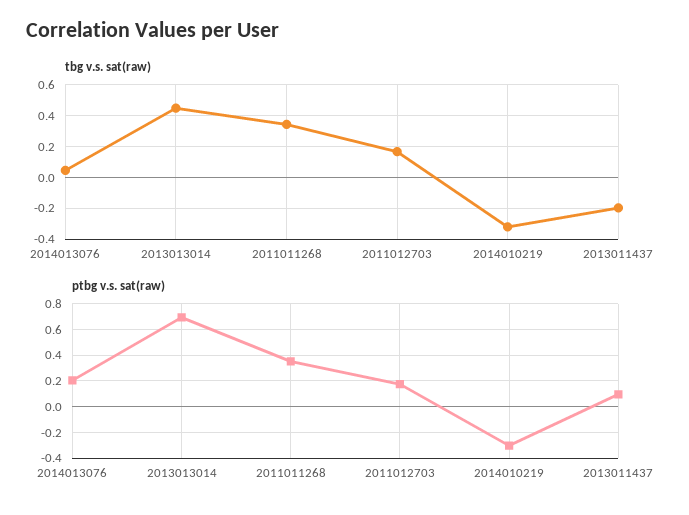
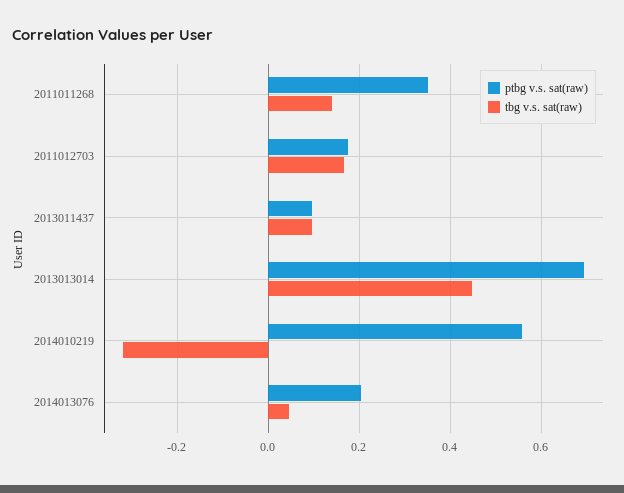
  {
    "tbg v.s. sat(raw)": {
      "2014013076": 0.04,
      "2013013014": 0.44,
-     "2011011268": 0.35,
+     "2011011268": 0.14,
      "2011012703": 0.16,
      "2014010219": -0.32,
-     "2013011437": -0.2
+     "2013011437": 0.1
    },
    "ptbg v.s. sat(raw)": {
      "2014013076": 0.2,
      "2013013014": 0.7,
      "2011011268": 0.36,
      "2011012703": 0.18,
-     "2014010219": -0.3,
+     "2014010219": 0.56,
      "2013011437": 0.1
    }
  }

